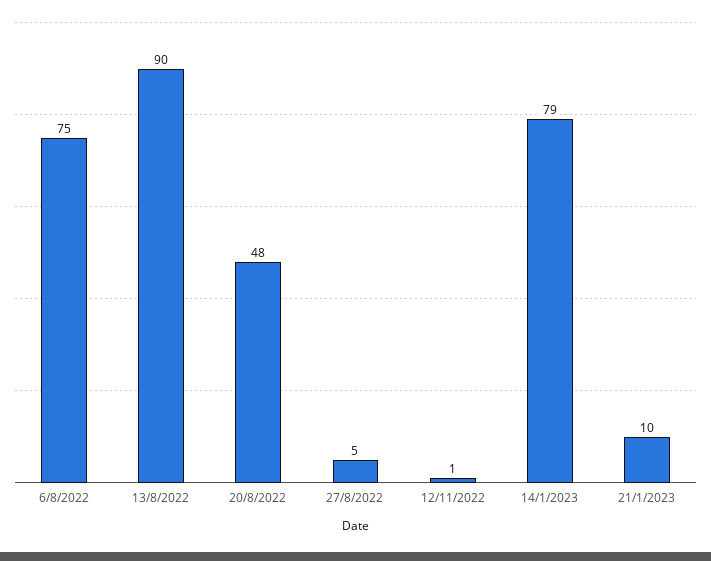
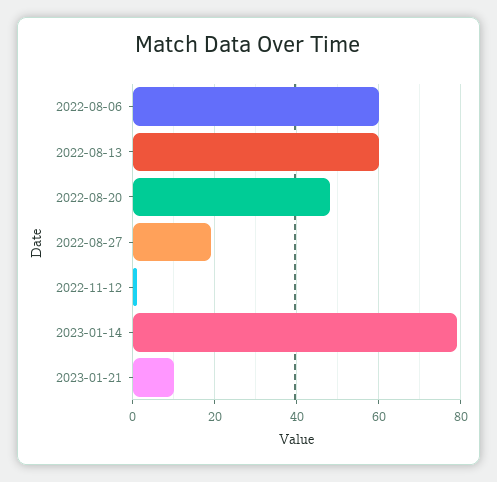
  {
-   "6/8/2022": 75,
+   "6/8/2022": 60,
-   "13/8/2022": 90,
+   "13/8/2022": 60,
    "20/8/2022": 48,
-   "27/8/2022": 5,
+   "27/8/2022": 20,
    "12/11/2022": 1,
    "14/1/2023": 79,
    "21/1/2023": 10
  }

